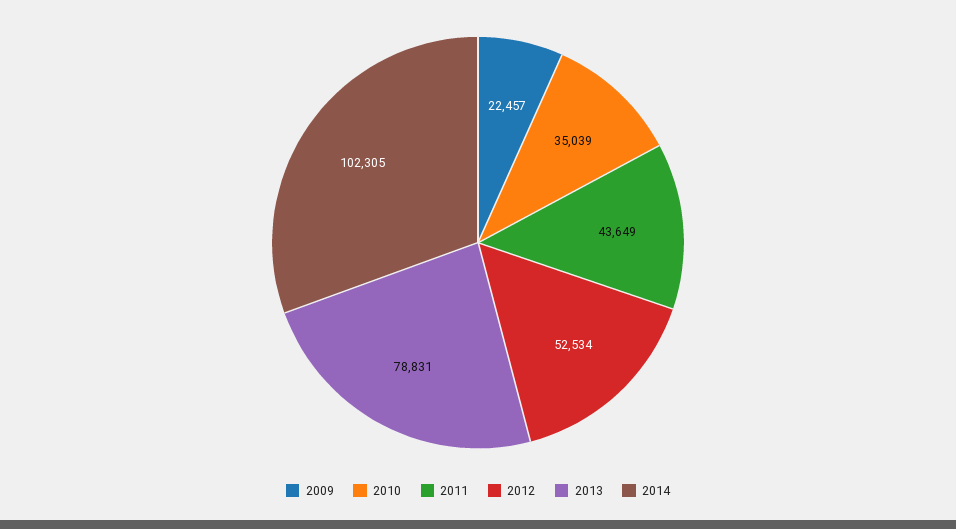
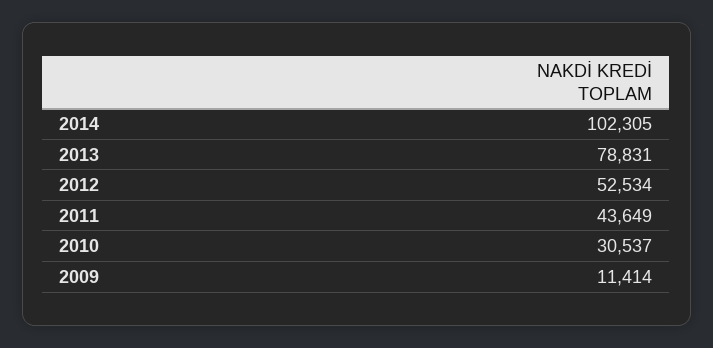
  {
-   "2009": 22457,
+   "2009": 11414,
-   "2010": 35039,
+   "2010": 30537,
    "2011": 43649,
    "2012": 52534,
    "2013": 78831,
    "2014": 102305
  }

